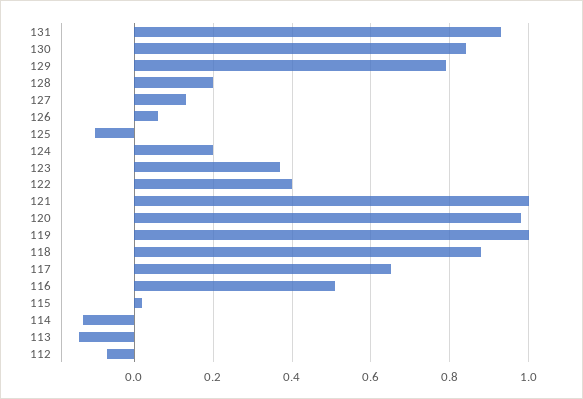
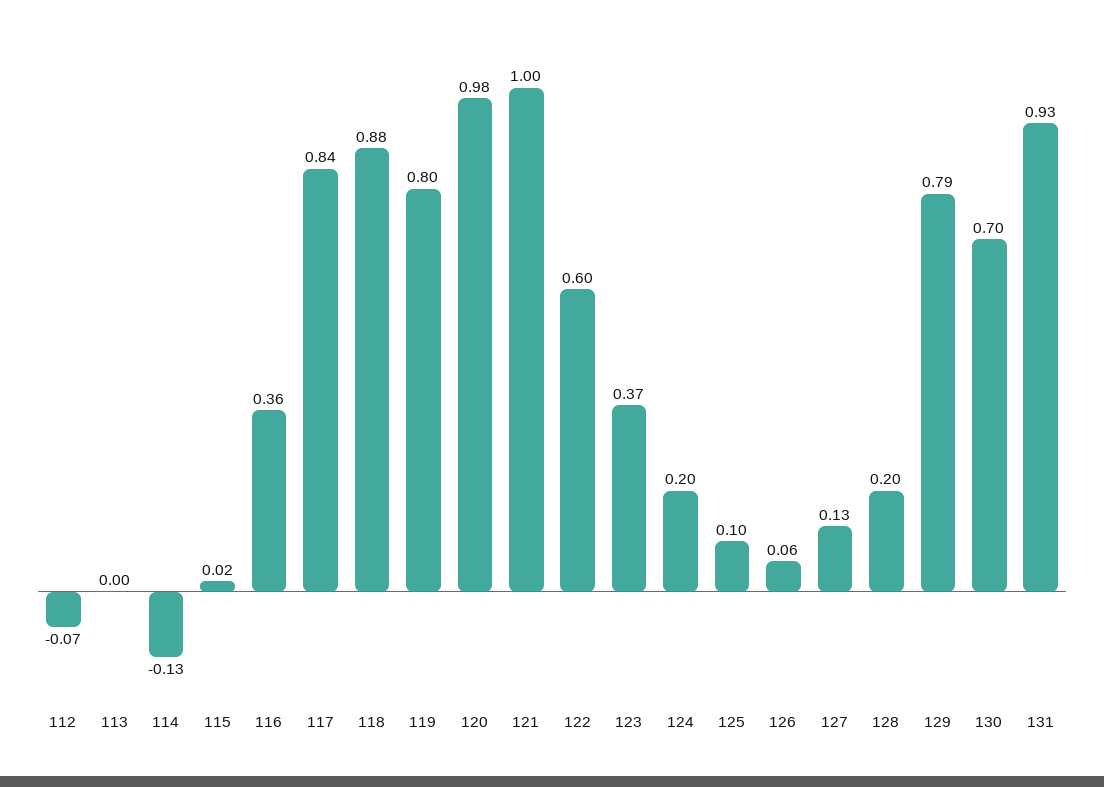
  {
    "131": 0.93,
-   "130": 0.85,
+   "130": 0.7,
    "129": 0.79,
    "128": 0.2,
    "127": 0.13,
    "126": 0.06,
-   "125": -0.1,
+   "125": 0.1,
    "124": 0.2,
    "123": 0.37,
-   "122": 0.4,
+   "122": 0.6,
    "121": 1,
    "120": 0.98,
-   "119": 1,
+   "119": 0.8,
    "118": 0.88,
-   "117": 0.65,
+   "117": 0.84,
-   "116": 0.5,
+   "116": 0.36,
    "115": 0.02,
    "114": -0.13,
-   "113": -0.15,
+   "113": 0,
    "112": -0.07
  }

